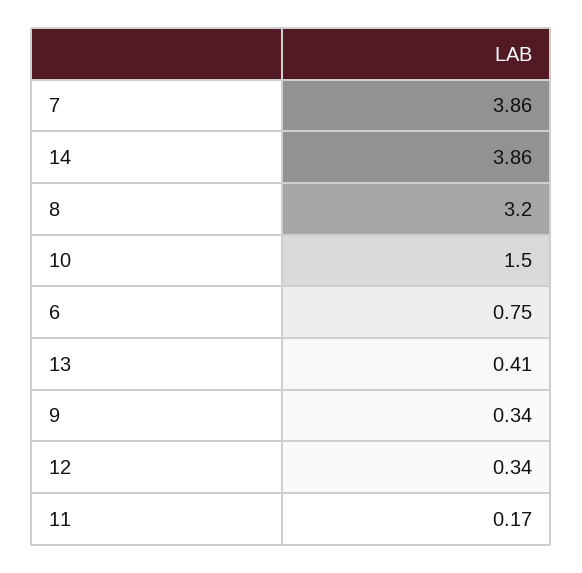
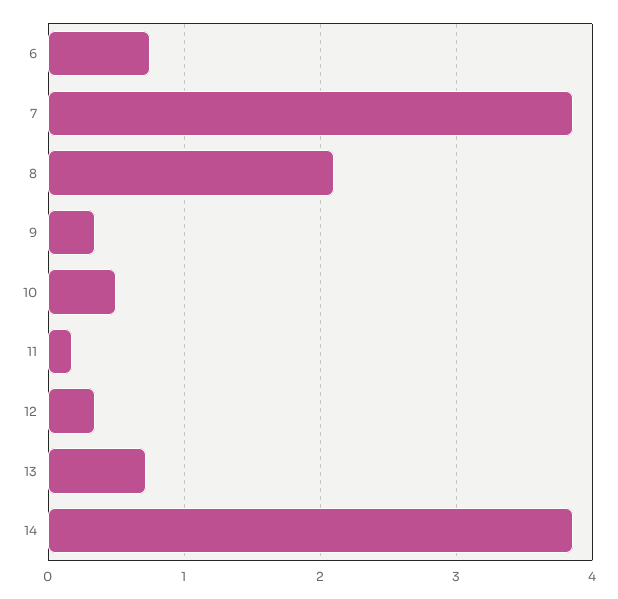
  {
    "7": 3.86,
    "14": 3.86,
-   "8": 3.2,
+   "8": 2.1,
-   "10": 1.5,
+   "10": 0.5,
    "6": 0.75,
-   "13": 0.41,
+   "13": 0.7,
    "9": 0.34,
    "12": 0.34,
    "11": 0.17
  }

